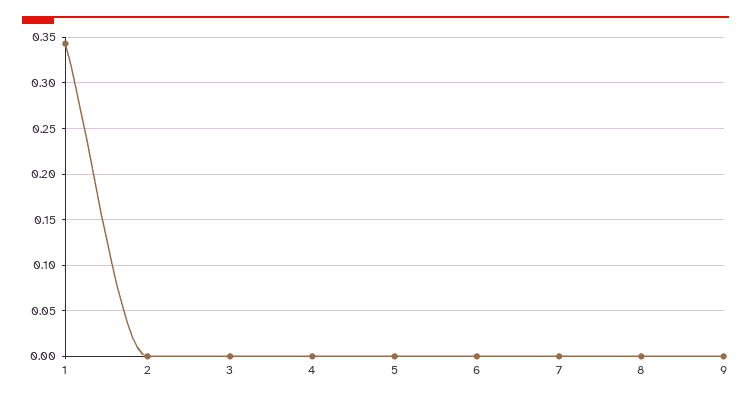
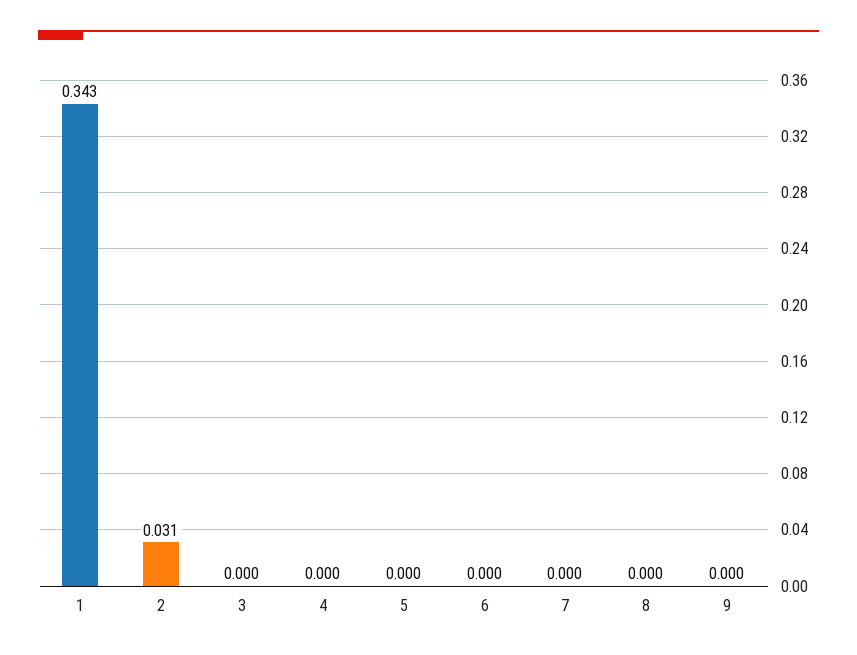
  {
    "1": 0.343,
-   "2": 0,
+   "2": 0.031,
    "3": 0,
    "4": 0,
    "5": 0,
    "6": 0,
    "7": 0,
    "8": 0,
    "9": 0
  }

